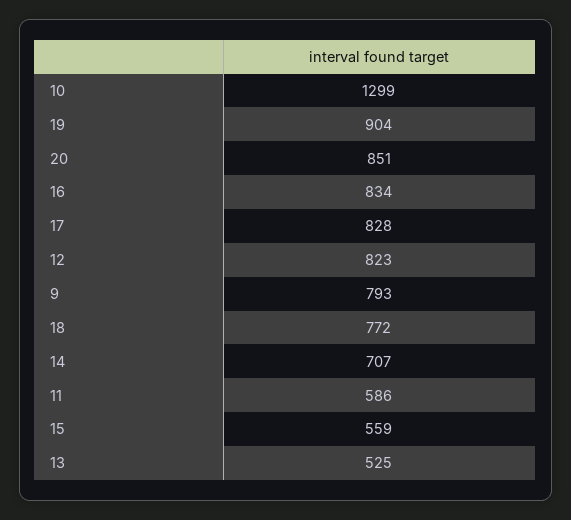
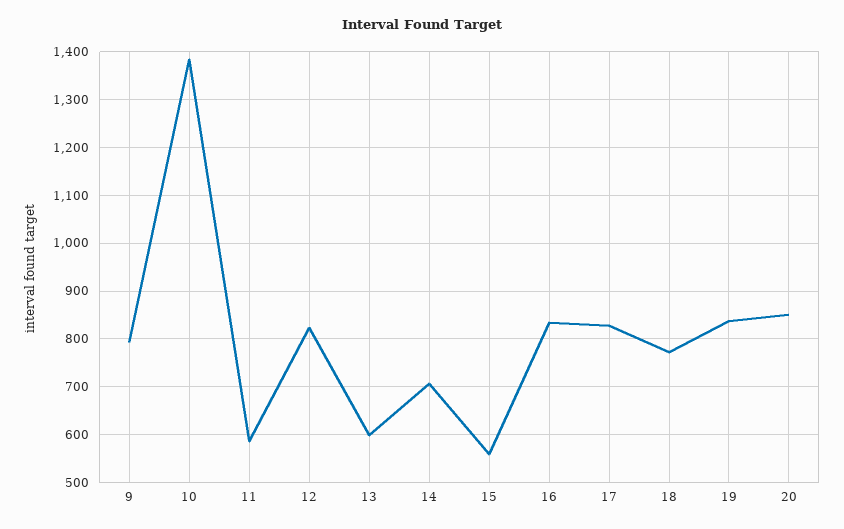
  {
-   "10": 1299,
+   "10": 1380,
-   "19": 904,
+   "19": 840,
    "20": 851,
    "16": 834,
    "17": 828,
    "12": 823,
    "9": 793,
    "18": 772,
    "14": 707,
    "11": 586,
    "15": 559,
-   "13": 525
+   "13": 600
  }

